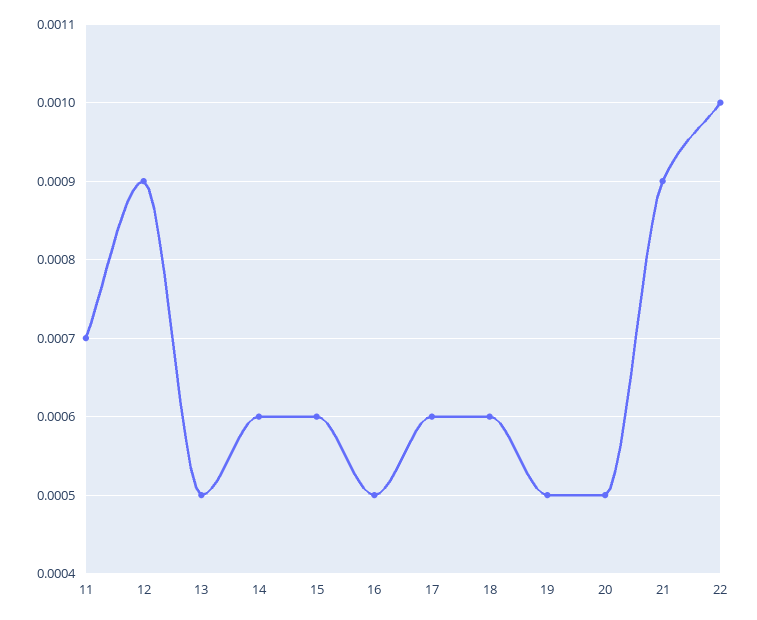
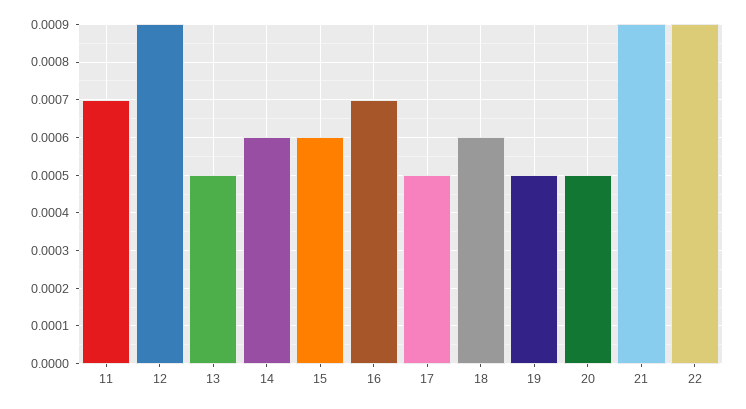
  {
    "11": 0.0007,
    "12": 0.0009,
    "13": 0.0005,
    "14": 0.0006,
    "15": 0.0006,
-   "16": 0.0005,
+   "16": 0.0007,
-   "17": 0.0006,
+   "17": 0.0005,
    "18": 0.0006,
    "19": 0.0005,
    "20": 0.0005,
    "21": 0.0009,
-   "22": 0.001
+   "22": 0.0009
  }

